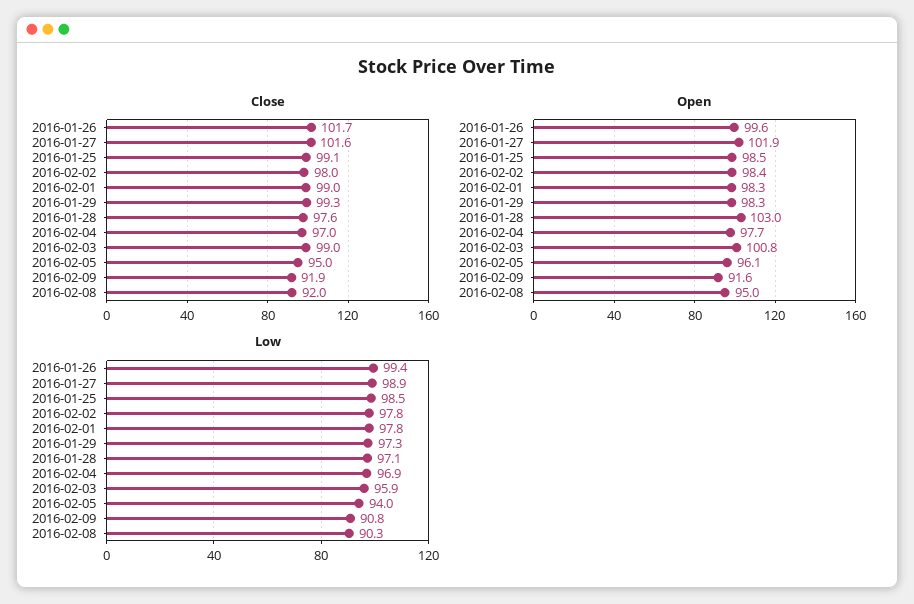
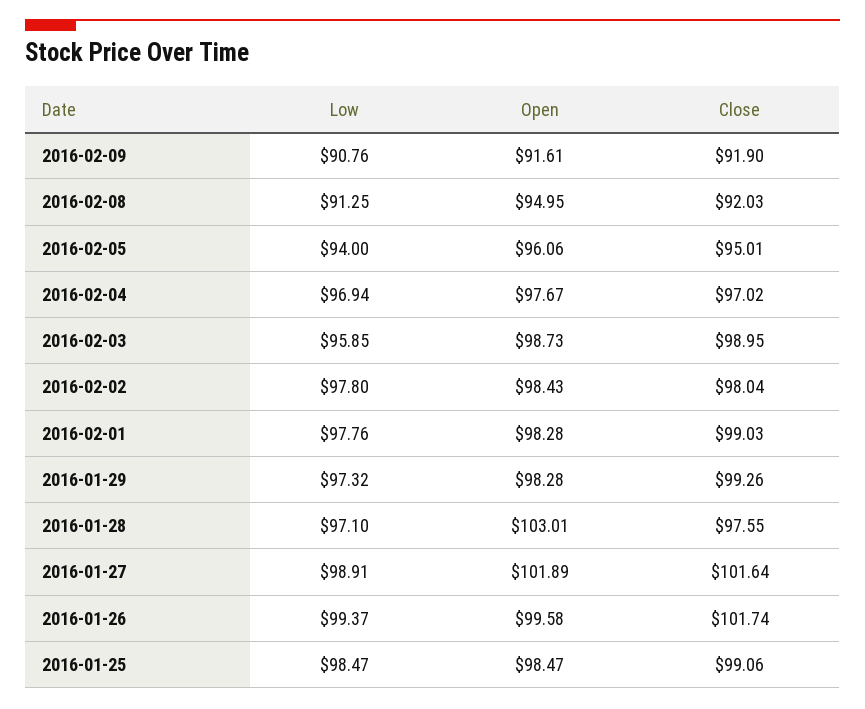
  {
    "Close": {
      "2016-01-26": 101.74,
      "2016-01-27": 101.64,
      "2016-01-25": 99.06,
      "2016-02-02": 98.04,
      "2016-02-01": 99.03,
      "2016-01-29": 99.26,
      "2016-01-28": 97.55,
      "2016-02-04": 97.02,
      "2016-02-03": 98.95,
      "2016-02-05": 95.01,
      "2016-02-09": 91.9,
      "2016-02-08": 92.03
    },
    "Open": {
      "2016-01-26": 99.58,
      "2016-01-27": 101.89,
      "2016-01-25": 98.47,
      "2016-02-02": 98.43,
      "2016-02-01": 98.28,
      "2016-01-29": 98.28,
      "2016-01-28": 103.01,
      "2016-02-04": 97.67,
-     "2016-02-03": 100.8,
+     "2016-02-03": 98.73,
      "2016-02-05": 96.06,
      "2016-02-09": 91.61,
      "2016-02-08": 94.95
    },
    "Low": {
      "2016-01-26": 99.37,
      "2016-01-27": 98.91,
      "2016-01-25": 98.47,
      "2016-02-02": 97.8,
      "2016-02-01": 97.76,
      "2016-01-29": 97.32,
      "2016-01-28": 97.1,
      "2016-02-04": 96.94,
      "2016-02-03": 95.85,
      "2016-02-05": 94,
      "2016-02-09": 90.76,
-     "2016-02-08": 90.3
+     "2016-02-08": 91.25
    }
  }

